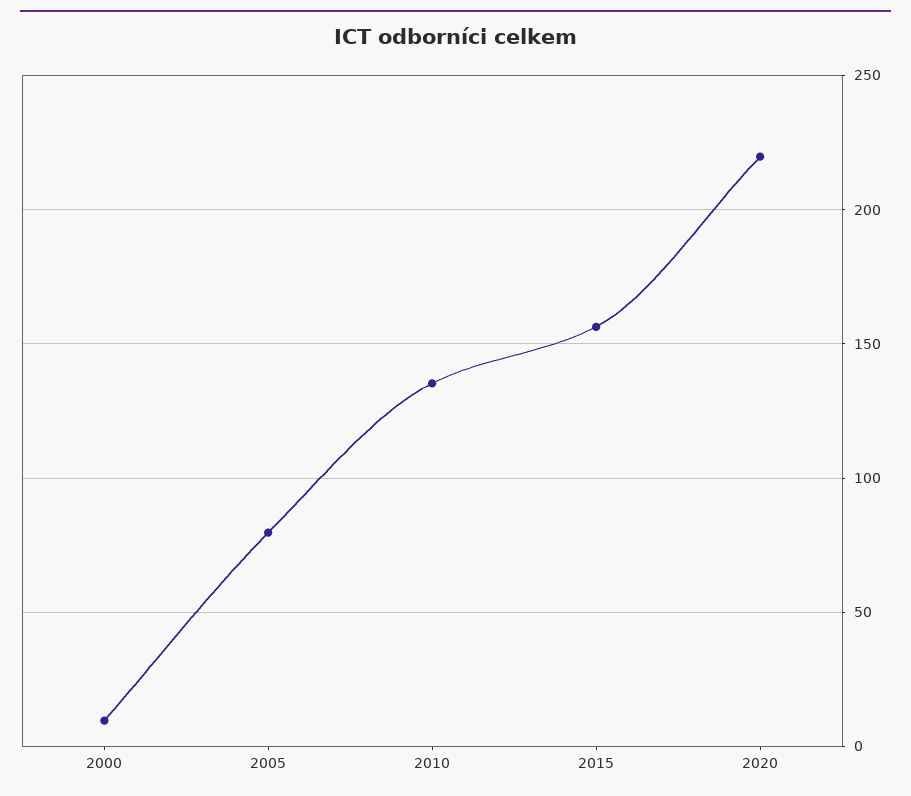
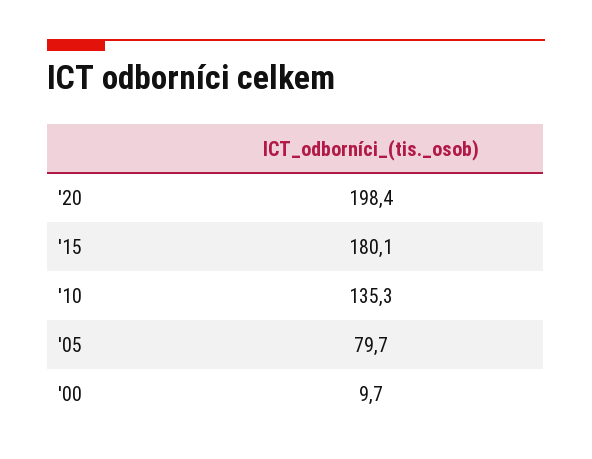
  {
    "2000": 9.7,
    "2005": 79.7,
    "2010": 135.3,
-   "2015": 155,
+   "2015": 180.1,
-   "2020": 220
+   "2020": 198.4
  }

